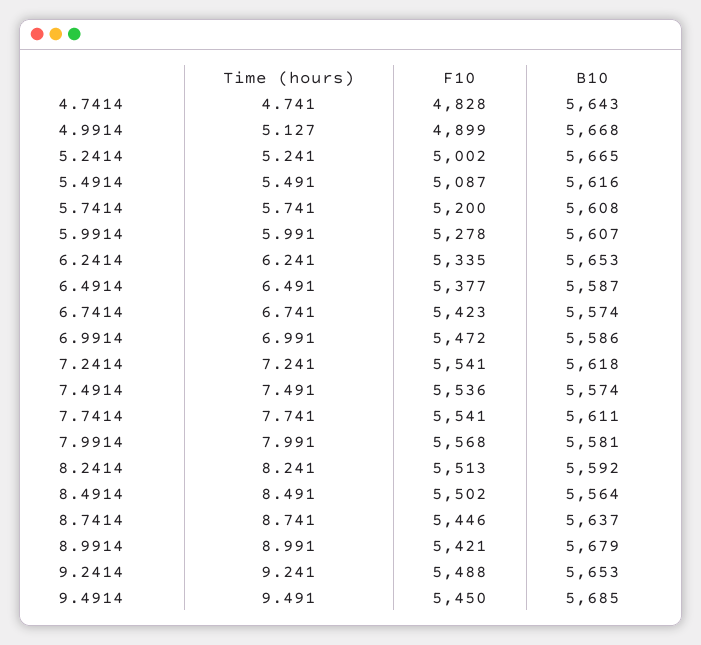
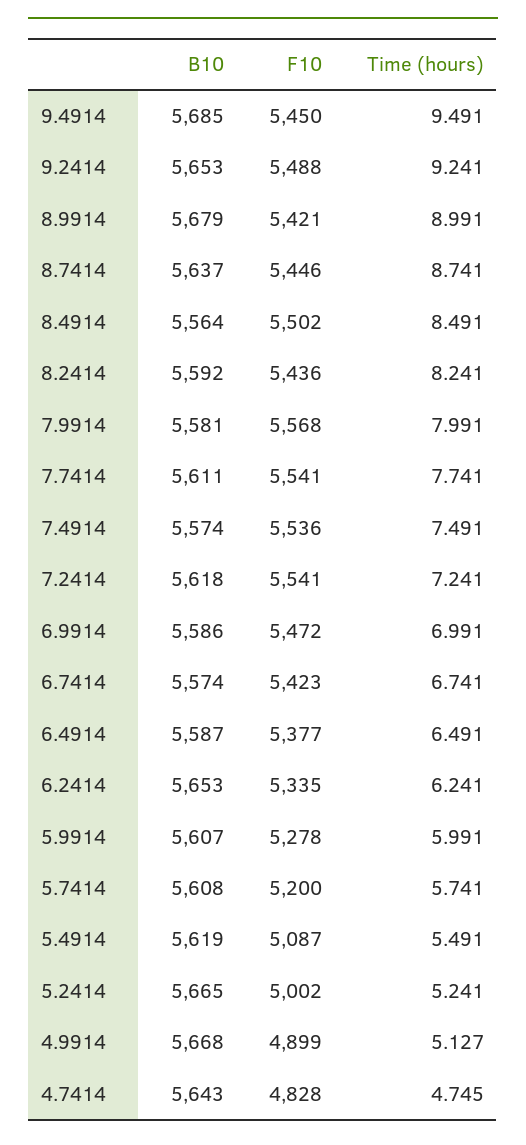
  {
    "Time (hours)": {
-     "4.7414": 4.741,
+     "4.7414": 4.745,
      "4.9914": 5.127,
      "5.2414": 5.241,
      "5.4914": 5.491,
      "5.7414": 5.741,
      "5.9914": 5.991,
      "6.2414": 6.241,
      "6.4914": 6.491,
      "6.7414": 6.741,
      "6.9914": 6.991,
      "7.2414": 7.241,
      "7.4914": 7.491,
      "7.7414": 7.741,
      "7.9914": 7.991,
      "8.2414": 8.241,
      "8.4914": 8.491,
      "8.7414": 8.741,
      "8.9914": 8.991,
      "9.2414": 9.241,
      "9.4914": 9.491
    },
    "F10": {
      "4.7414": 4828,
      "4.9914": 4899,
      "5.2414": 5002,
      "5.4914": 5087,
      "5.7414": 5200,
      "5.9914": 5278,
      "6.2414": 5335,
      "6.4914": 5377,
      "6.7414": 5423,
      "6.9914": 5472,
      "7.2414": 5541,
      "7.4914": 5536,
      "7.7414": 5541,
      "7.9914": 5568,
-     "8.2414": 5513,
+     "8.2414": 5436,
      "8.4914": 5502,
      "8.7414": 5446,
      "8.9914": 5421,
      "9.2414": 5488,
      "9.4914": 5450
    },
    "B10": {
      "4.7414": 5643,
      "4.9914": 5668,
      "5.2414": 5665,
-     "5.4914": 5616,
+     "5.4914": 5619,
      "5.7414": 5608,
      "5.9914": 5607,
      "6.2414": 5653,
      "6.4914": 5587,
      "6.7414": 5574,
      "6.9914": 5586,
      "7.2414": 5618,
      "7.4914": 5574,
      "7.7414": 5611,
      "7.9914": 5581,
      "8.2414": 5592,
      "8.4914": 5564,
      "8.7414": 5637,
      "8.9914": 5679,
      "9.2414": 5653,
      "9.4914": 5685
    }
  }

